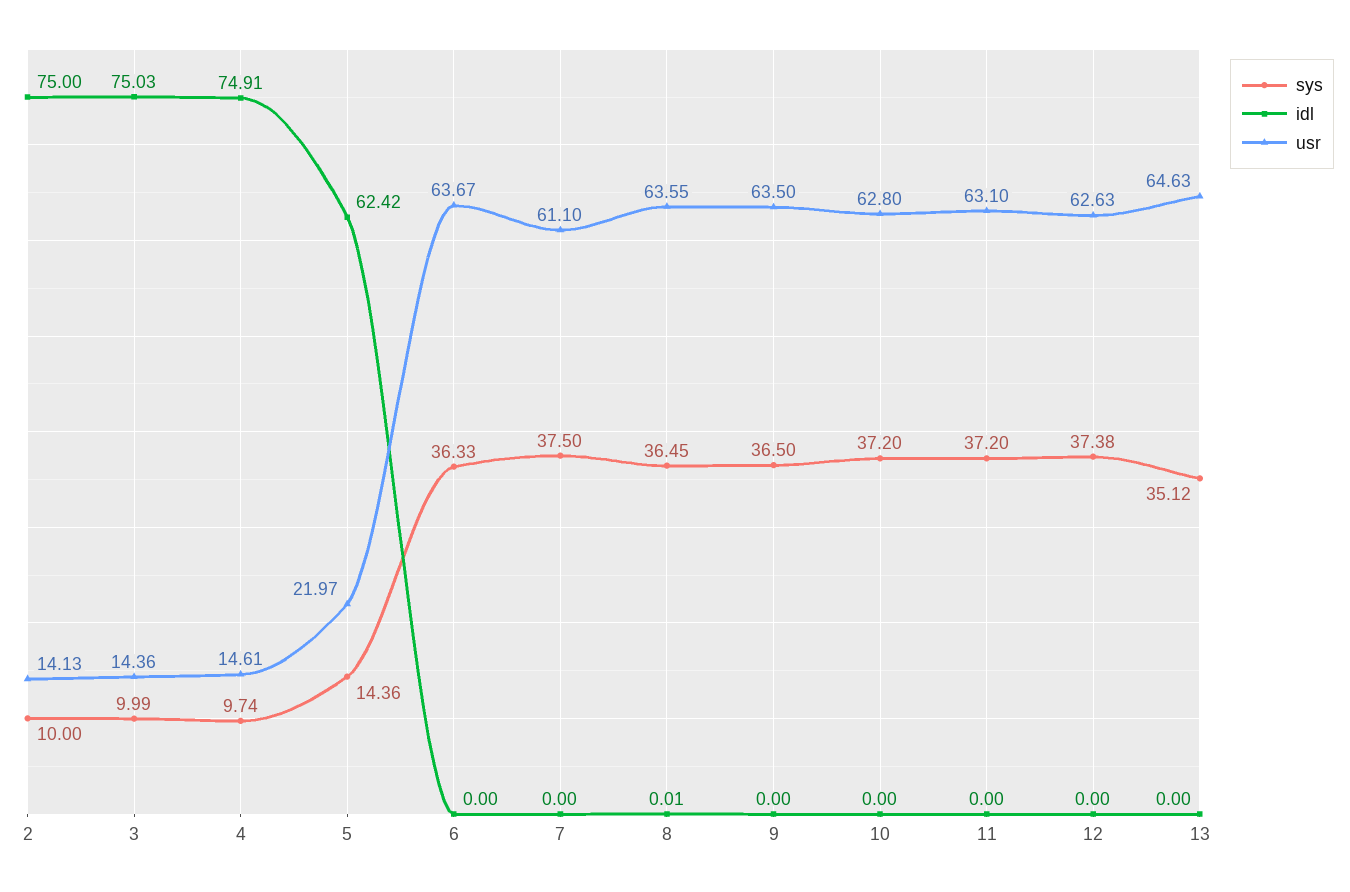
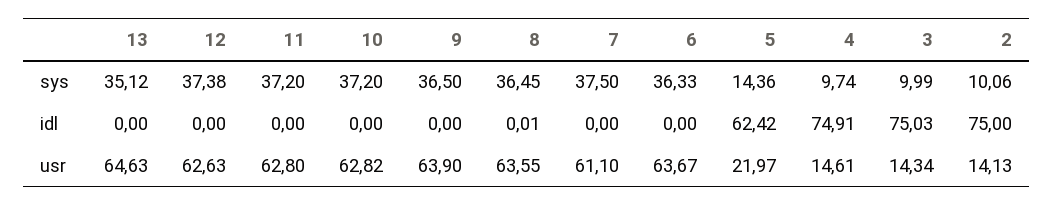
  {
    "sys": {
-     "2": 10,
+     "2": 10.06,
      "3": 9.99,
      "4": 9.74,
      "5": 14.36,
      "6": 36.33,
      "7": 37.5,
      "8": 36.45,
      "9": 36.5,
      "10": 37.2,
      "11": 37.2,
      "12": 37.38,
      "13": 35.12
    },
    "idl": {
      "2": 75,
      "3": 75.03,
      "4": 74.91,
      "5": 62.42,
      "6": 0,
      "7": 0,
      "8": 0.01,
      "9": 0,
      "10": 0,
      "11": 0,
      "12": 0,
      "13": 0
    },
    "usr": {
      "2": 14.13,
-     "3": 14.36,
+     "3": 14.34,
      "4": 14.61,
      "5": 21.97,
      "6": 63.67,
      "7": 61.1,
      "8": 63.55,
-     "9": 63.5,
+     "9": 63.9,
-     "10": 62.8,
+     "10": 62.82,
-     "11": 63.1,
+     "11": 62.8,
      "12": 62.63,
      "13": 64.63
    }
  }

